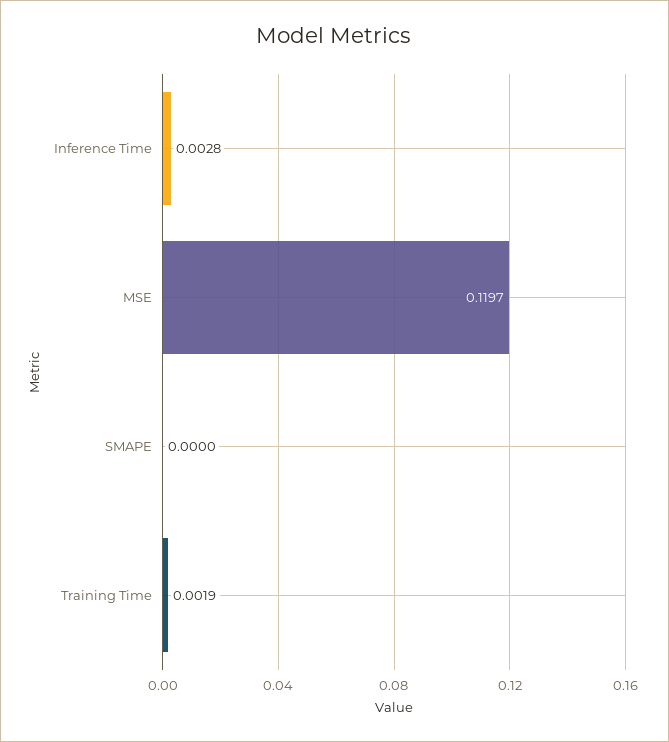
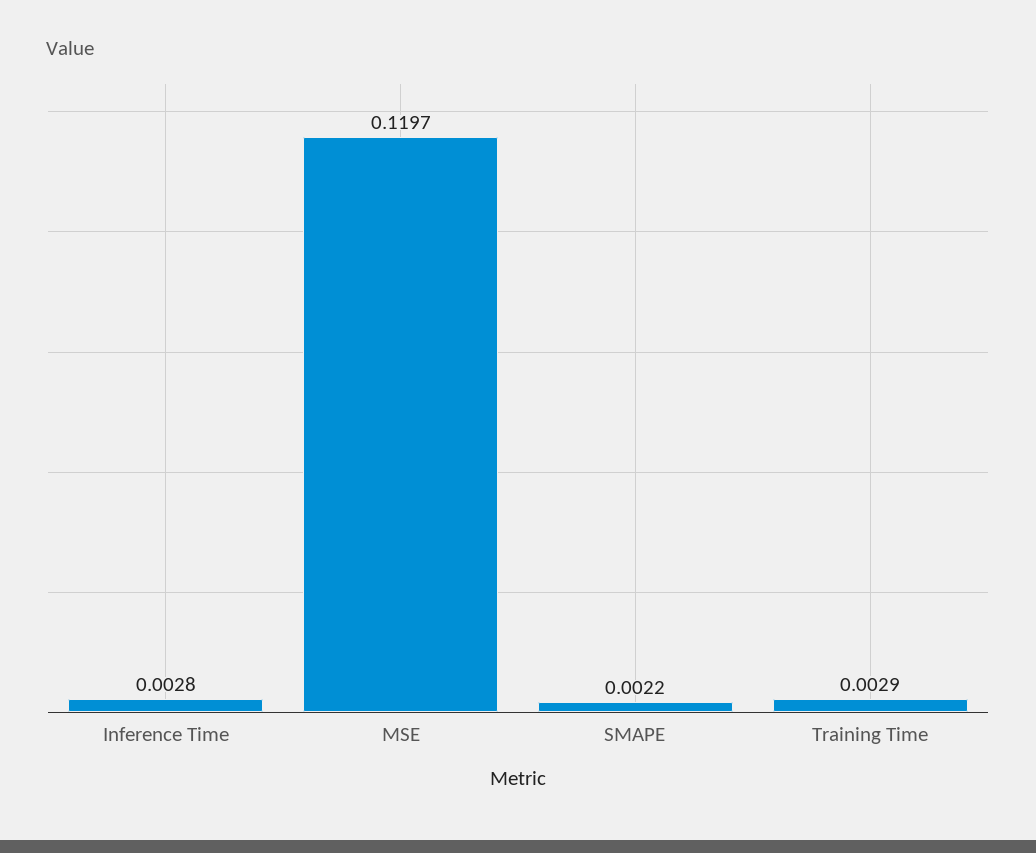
  {
    "Inference Time": 0.0028,
    "MSE": 0.1197,
-   "SMAPE": 0,
+   "SMAPE": 0.0022,
-   "Training Time": 0.0019
+   "Training Time": 0.0029
  }

